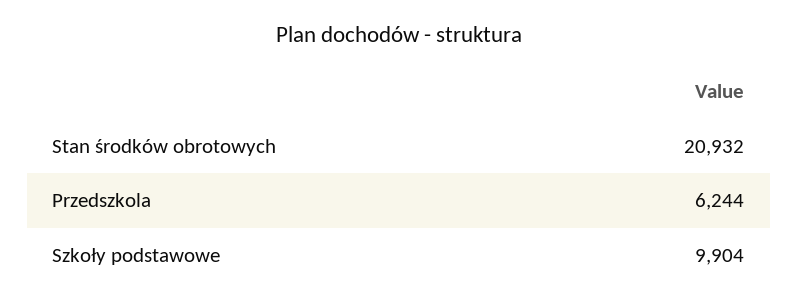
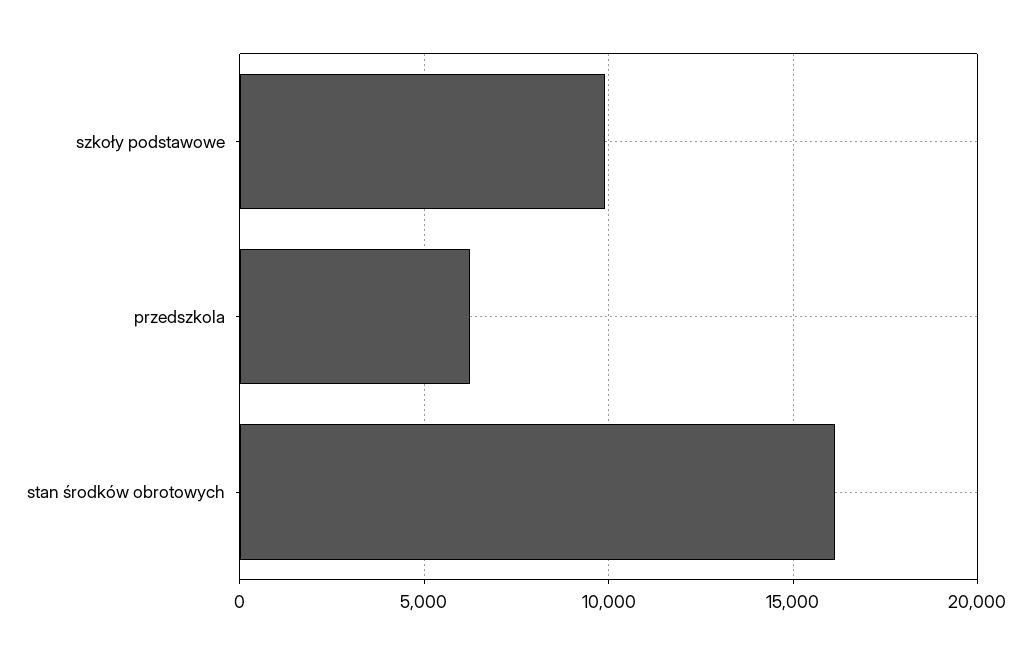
  {
-   "Stan środków obrotowych": 20932,
+   "Stan środków obrotowych": 16000,
    "Przedszkola": 6244,
    "Szkoły podstawowe": 9904
  }

